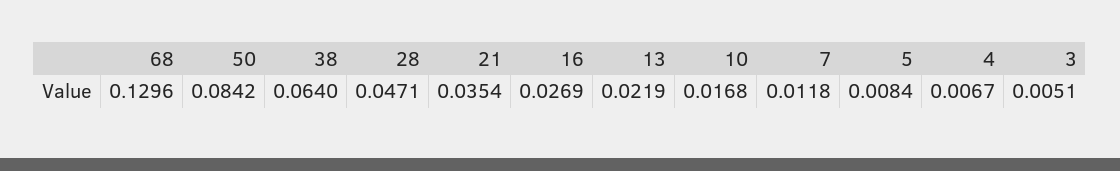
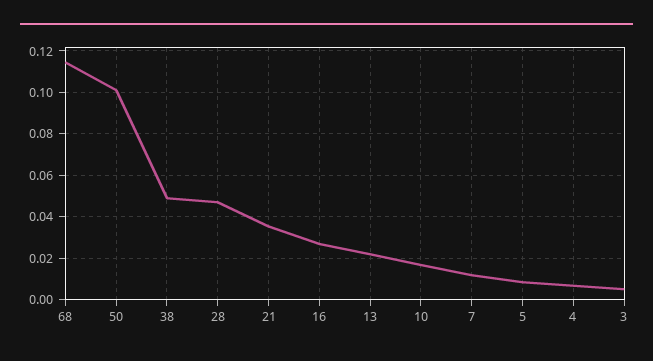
  {
-   "68": 0.1296,
+   "68": 0.115,
-   "50": 0.0842,
+   "50": 0.1,
-   "38": 0.064,
+   "38": 0.05,
    "28": 0.0471,
    "21": 0.0354,
    "16": 0.0269,
    "13": 0.0219,
    "10": 0.0168,
    "7": 0.0118,
    "5": 0.0084,
    "4": 0.0067,
    "3": 0.0051
  }

